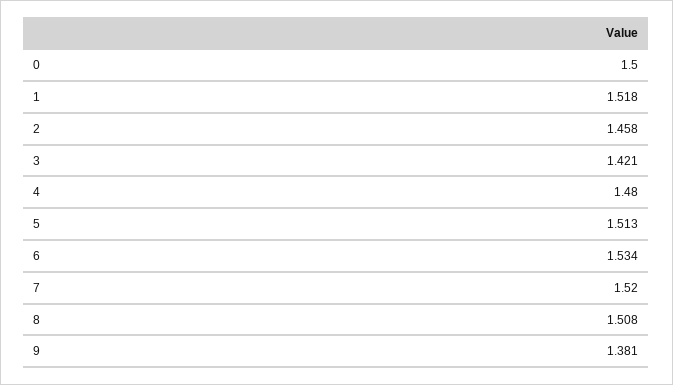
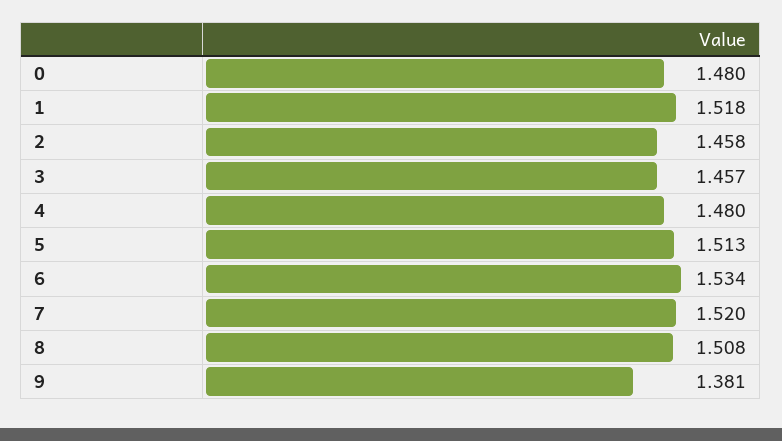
  {
-   "0": 1.5,
+   "0": 1.48,
    "1": 1.518,
    "2": 1.458,
-   "3": 1.421,
+   "3": 1.457,
    "4": 1.48,
    "5": 1.513,
    "6": 1.534,
    "7": 1.52,
    "8": 1.508,
    "9": 1.381
  }

